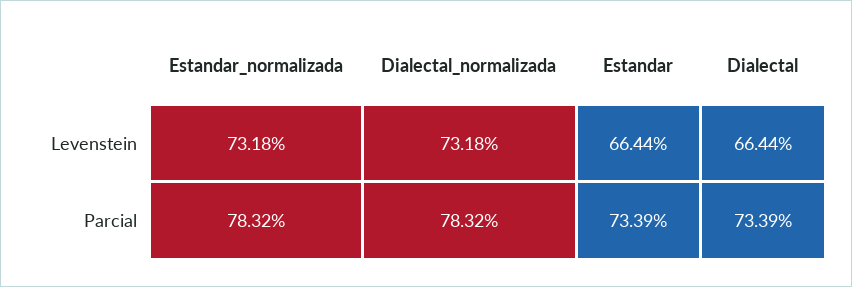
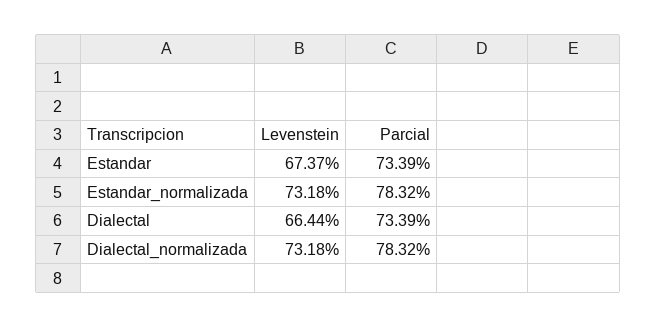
  {
    "Estandar_normalizada": {
      "Levenstein": 73.18,
      "Parcial": 78.32
    },
    "Dialectal_normalizada": {
      "Levenstein": 73.18,
      "Parcial": 78.32
    },
    "Estandar": {
-     "Levenstein": 66.44,
+     "Levenstein": 67.37,
      "Parcial": 73.39
    },
    "Dialectal": {
      "Levenstein": 66.44,
      "Parcial": 73.39
    }
  }

